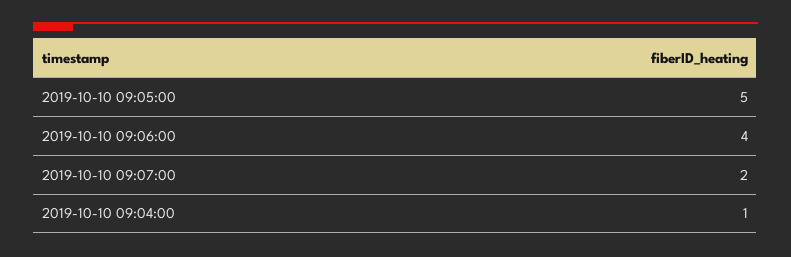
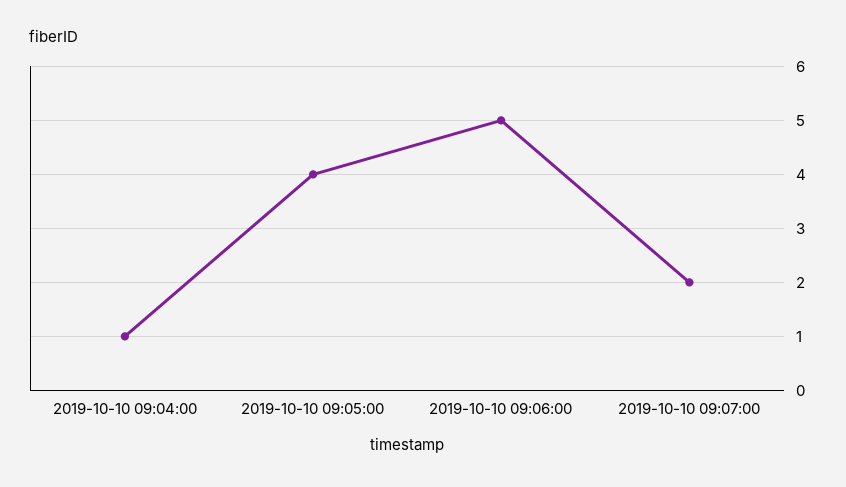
  {
-   "2019-10-10 09:05:00": 5,
+   "2019-10-10 09:05:00": 4,
-   "2019-10-10 09:06:00": 4,
+   "2019-10-10 09:06:00": 5,
    "2019-10-10 09:07:00": 2,
    "2019-10-10 09:04:00": 1
  }

